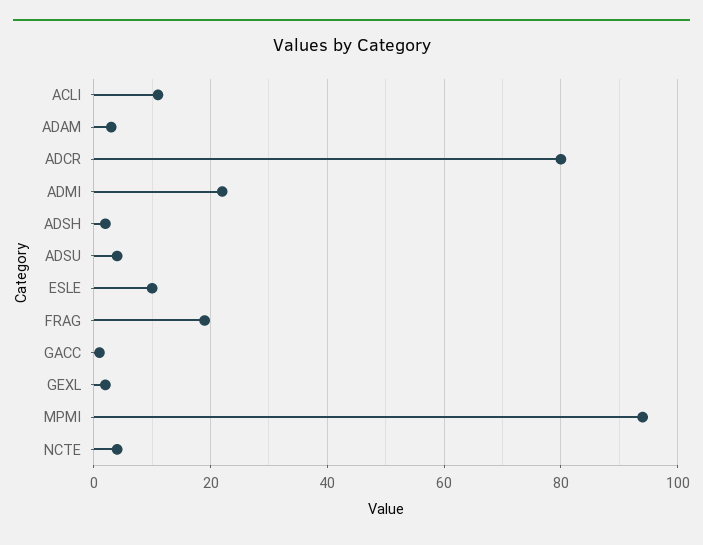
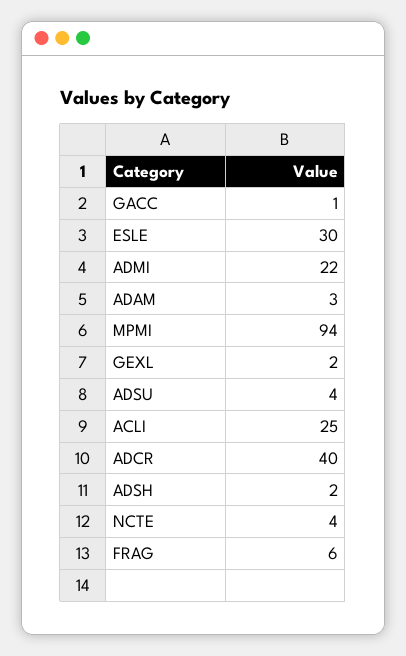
  {
-   "ACLI": 10,
+   "ACLI": 25,
    "ADAM": 3,
-   "ADCR": 80,
+   "ADCR": 40,
    "ADMI": 22,
    "ADSH": 2,
    "ADSU": 4,
-   "ESLE": 10,
+   "ESLE": 30,
-   "FRAG": 20,
+   "FRAG": 6,
    "GACC": 1,
    "GEXL": 2,
    "MPMI": 94,
    "NCTE": 4
  }

